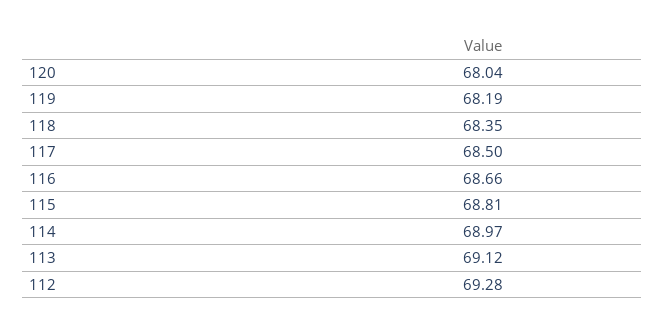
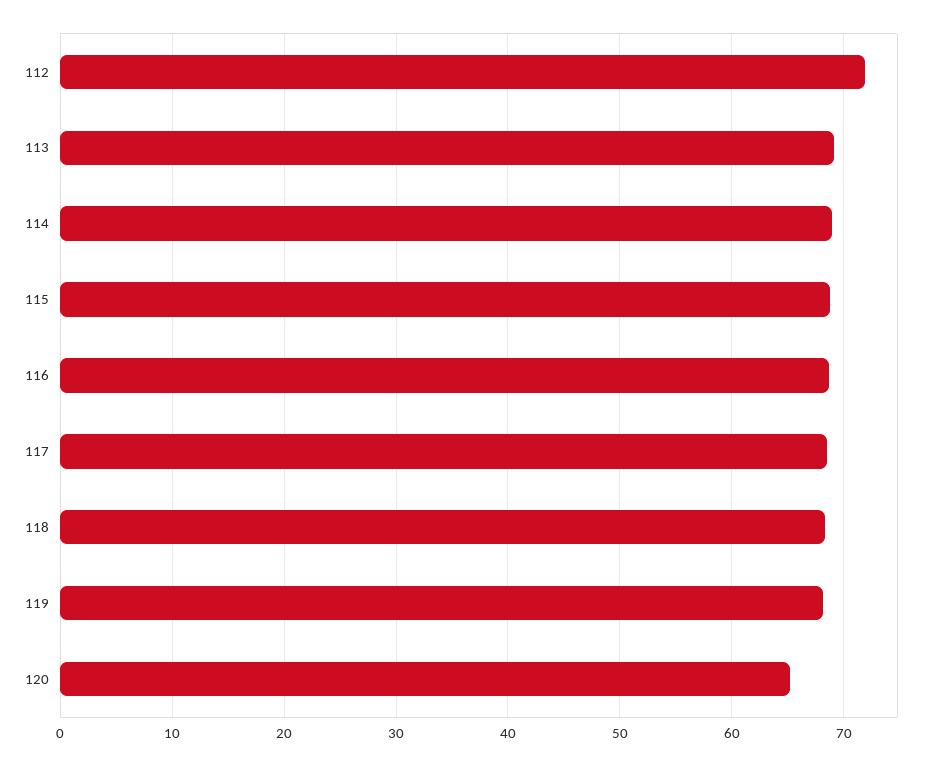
  {
-   "120": 68.04,
+   "120": 65,
    "119": 68.19,
    "118": 68.35,
    "117": 68.5,
    "116": 68.66,
    "115": 68.81,
    "114": 68.97,
    "113": 69.12,
-   "112": 69.28
+   "112": 72
  }

